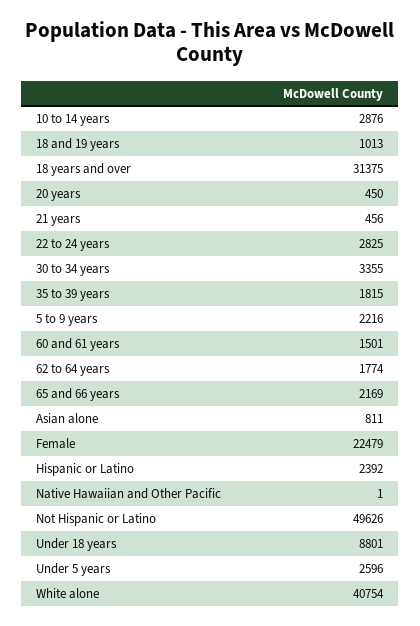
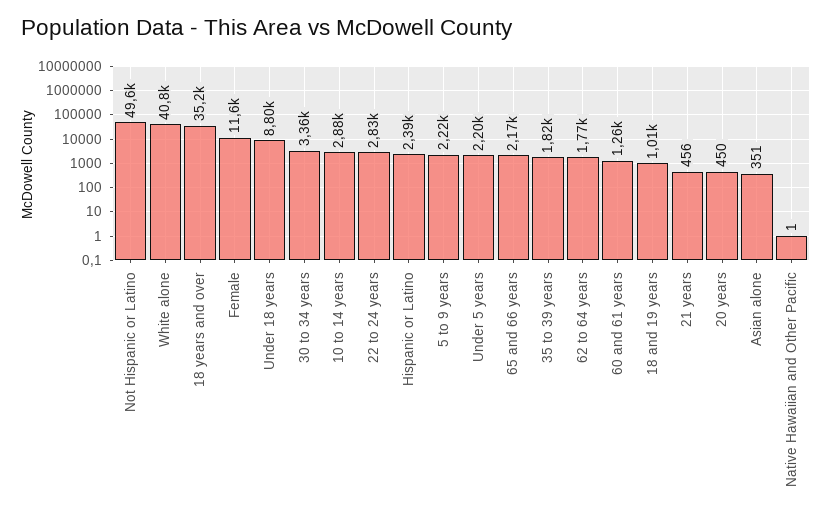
  {
    "10 to 14 years": 2876,
    "18 and 19 years": 1013,
-   "18 years and over": 31375,
+   "18 years and over": 35200,
    "20 years": 450,
    "21 years": 456,
    "22 to 24 years": 2825,
    "30 to 34 years": 3355,
    "35 to 39 years": 1815,
    "5 to 9 years": 2216,
-   "60 and 61 years": 1501,
+   "60 and 61 years": 1260,
    "62 to 64 years": 1774,
    "65 and 66 years": 2169,
-   "Asian alone": 811,
+   "Asian alone": 351,
-   "Female": 22479,
+   "Female": 11600,
    "Hispanic or Latino": 2392,
    "Native Hawaiian and Other Pacific": 1,
    "Not Hispanic or Latino": 49626,
    "Under 18 years": 8801,
-   "Under 5 years": 2596,
+   "Under 5 years": 2200,
    "White alone": 40754
  }

